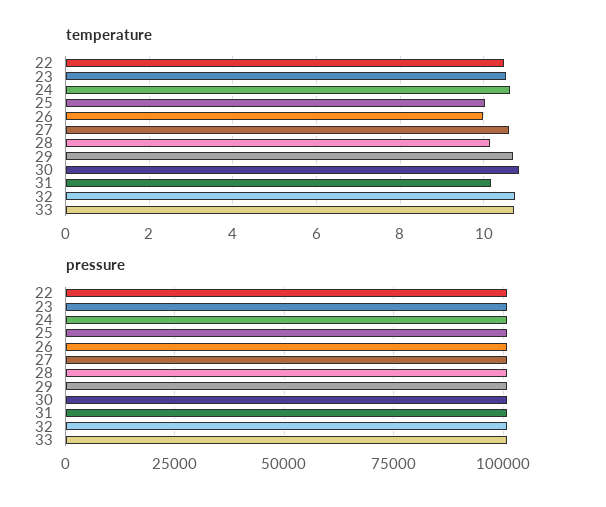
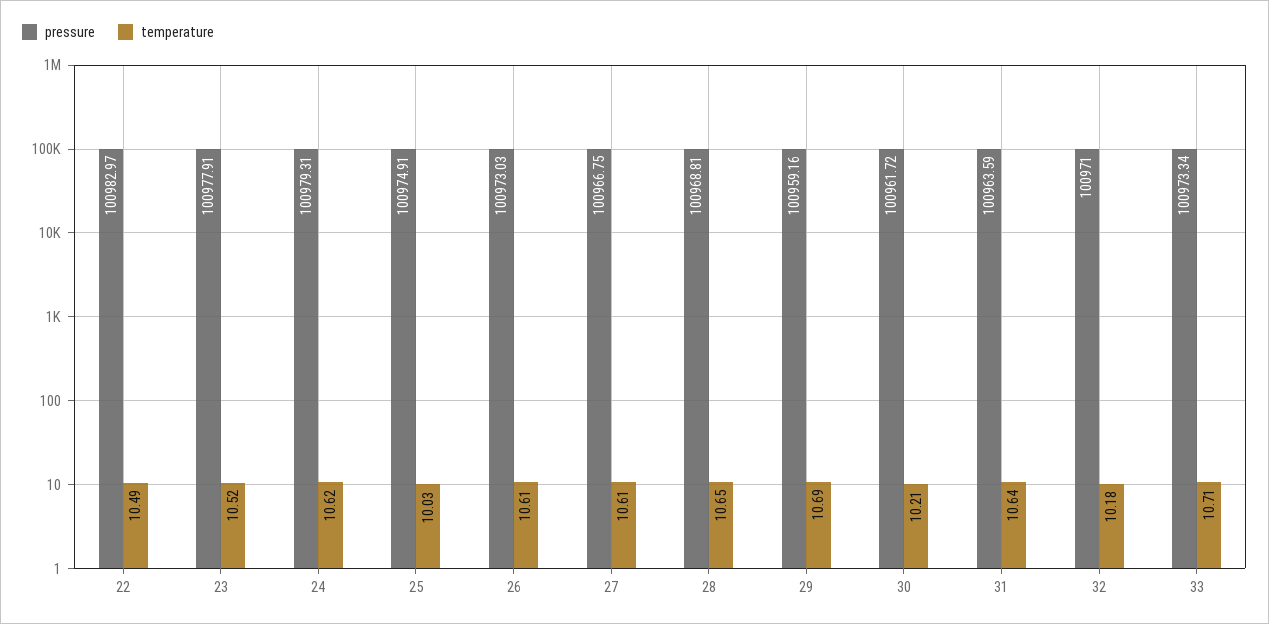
  {
    "temperature": {
      "22": 10.49,
      "23": 10.52,
      "24": 10.62,
      "25": 10.03,
-     "26": 10,
+     "26": 10.61,
      "27": 10.61,
-     "28": 10.2,
+     "28": 10.65,
      "29": 10.69,
-     "30": 10.8,
+     "30": 10.21,
-     "31": 10.2,
+     "31": 10.64,
-     "32": 10.8,
+     "32": 10.18,
      "33": 10.71
    },
    "pressure": {
      "22": 100982.97,
      "23": 100977.91,
      "24": 100979.31,
      "25": 100974.91,
      "26": 100973.03,
      "27": 100966.75,
      "28": 100968.81,
      "29": 100959.16,
      "30": 100961.72,
      "31": 100963.59,
      "32": 100971,
      "33": 100973.34
    }
  }

